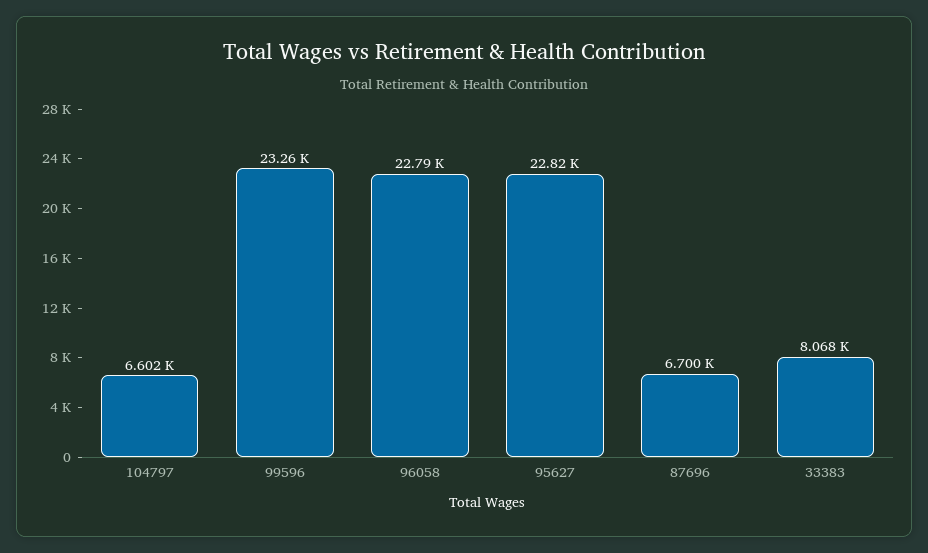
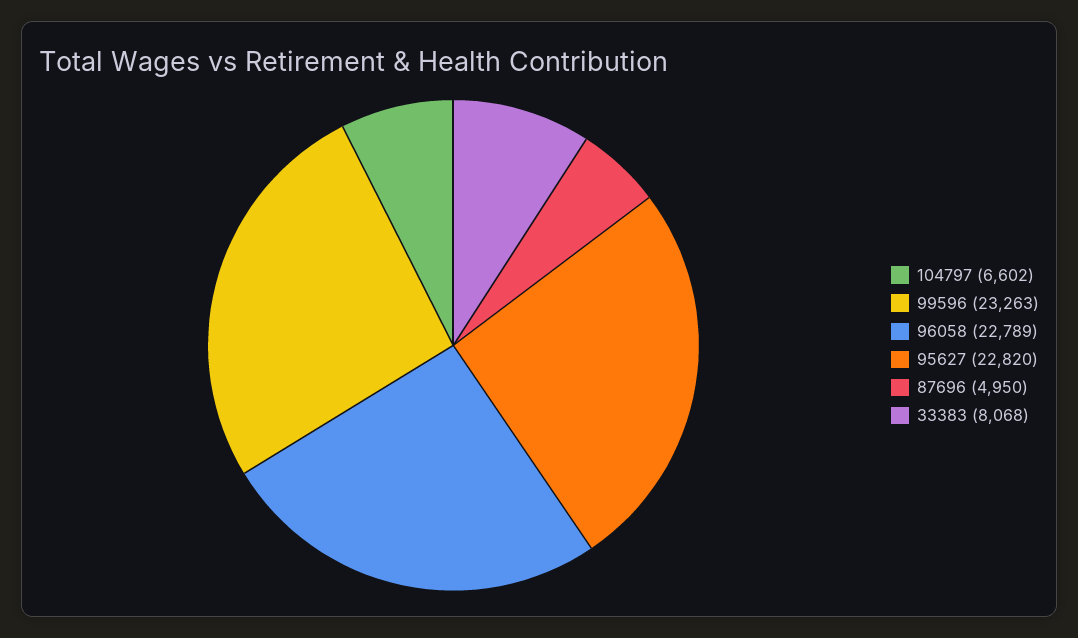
  {
    "104797": 6602,
    "99596": 23263,
    "96058": 22789,
    "95627": 22820,
-   "87696": 6700,
+   "87696": 4950,
    "33383": 8068
  }

